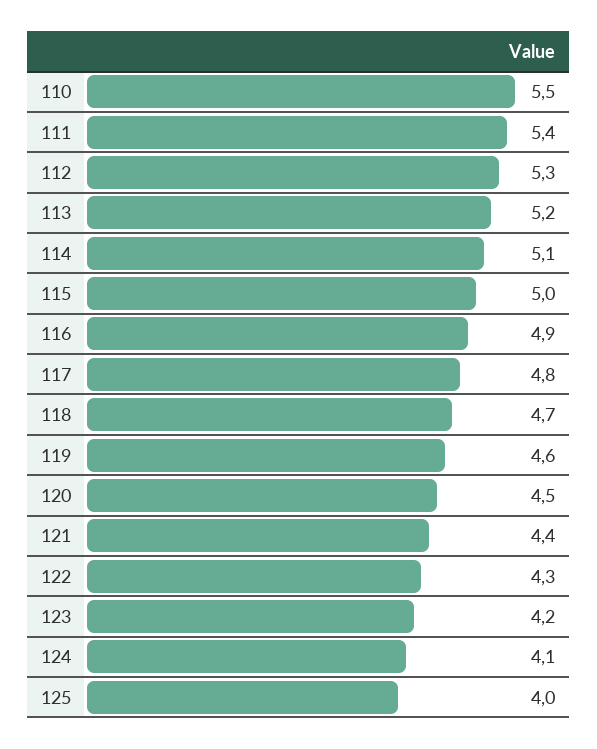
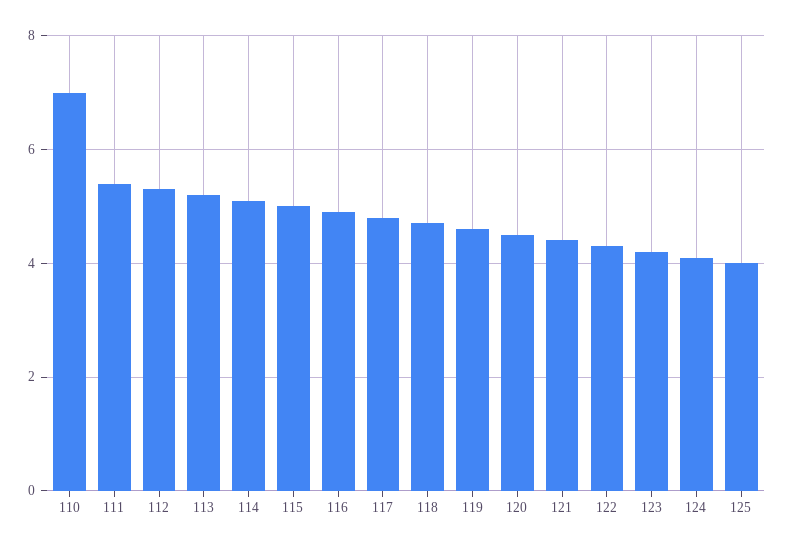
  {
-   "110": 5.5,
+   "110": 7,
    "111": 5.4,
    "112": 5.3,
    "113": 5.2,
    "114": 5.1,
    "115": 5,
    "116": 4.9,
    "117": 4.8,
    "118": 4.7,
    "119": 4.6,
    "120": 4.5,
    "121": 4.4,
    "122": 4.3,
    "123": 4.2,
    "124": 4.1,
    "125": 4
  }

